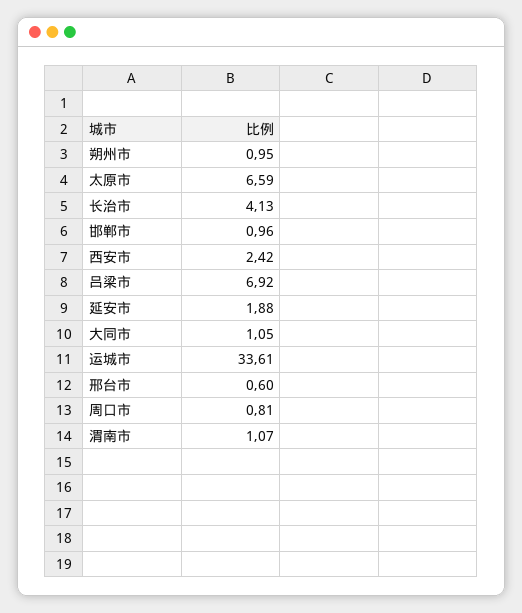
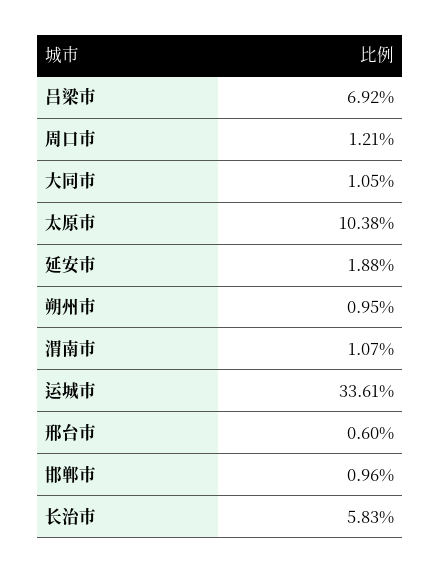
  {
    "朔州市": 0.95,
-   "太原市": 6.59,
+   "太原市": 10.38,
-   "长治市": 4.13,
+   "长治市": 5.83,
    "邯郸市": 0.96,
-   "西安市": 2.42,
    "吕梁市": 6.92,
    "延安市": 1.88,
    "大同市": 1.05,
    "运城市": 33.61,
    "邢台市": 0.6,
-   "周口市": 0.81,
+   "周口市": 1.21,
    "渭南市": 1.07
  }

